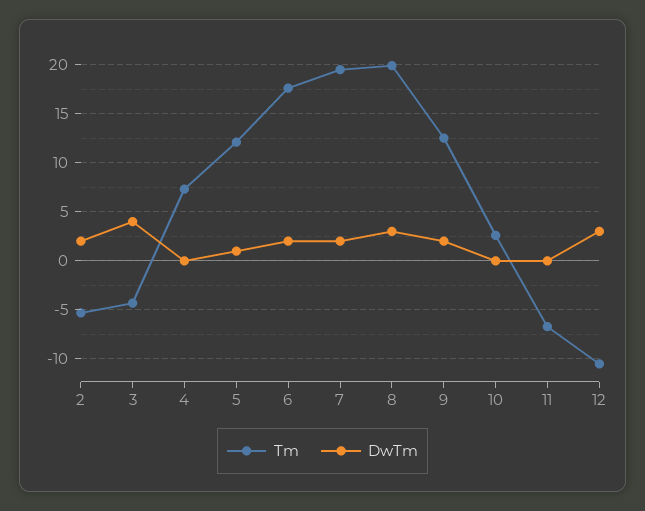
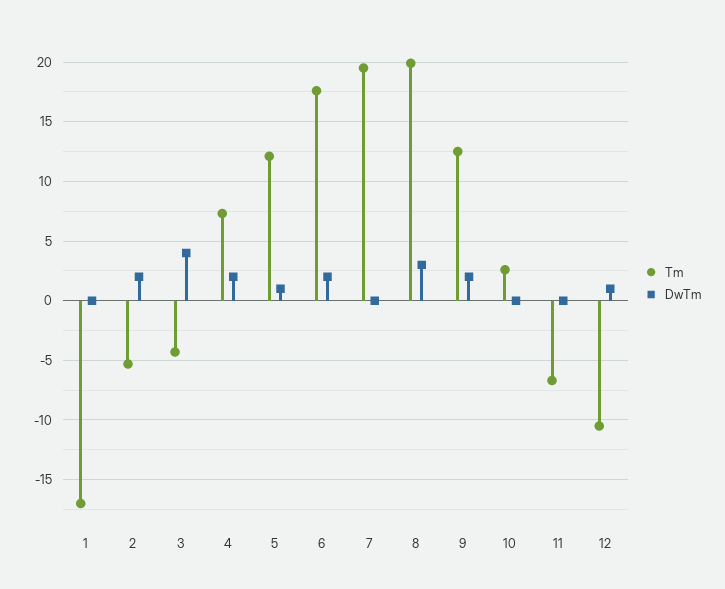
  {
    "Tm": {
      "2": -5,
      "3": -4,
      "4": 7,
      "5": 12,
      "6": 18,
      "7": 20,
      "8": 20,
      "9": 13,
      "10": 3,
      "11": -7,
-     "12": -11
+     "12": -11,
+     "1": -17
    },
    "DwTm": {
      "2": 2,
      "3": 4,
-     "4": 0,
+     "4": 2,
      "5": 1,
      "6": 2,
-     "7": 2,
+     "7": 0,
      "8": 3,
      "9": 2,
      "10": 0,
      "11": 0,
-     "12": 3
+     "12": 1,
+     "1": 0
    }
  }

